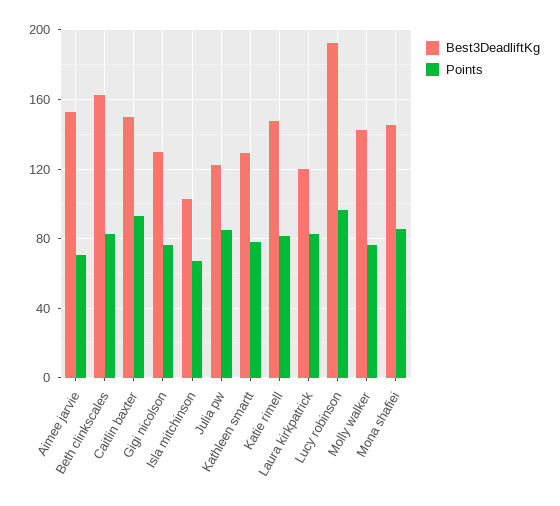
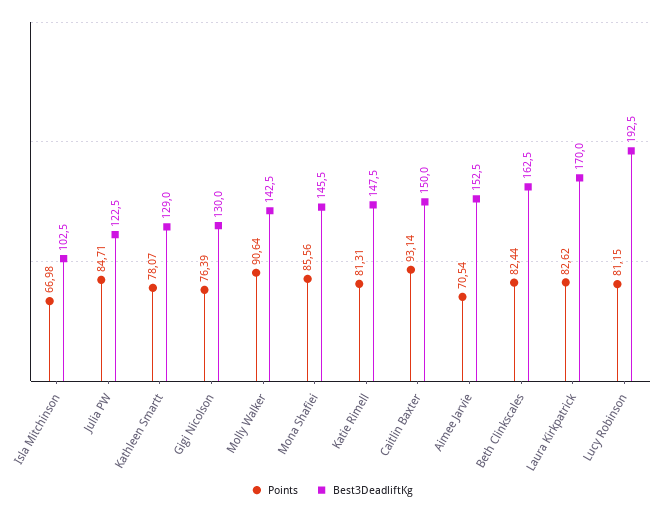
  {
    "Best3DeadliftKg": {
      "Aimee jarvie": 152.5,
      "Beth clinkscales": 162.5,
      "Caitlin baxter": 150,
      "Gigi nicolson": 130,
      "Isla mitchinson": 102.5,
      "Julia pw": 122.5,
      "Kathleen smartt": 129,
      "Katie rimell": 147.5,
-     "Laura kirkpatrick": 120,
+     "Laura kirkpatrick": 170,
      "Lucy robinson": 192.5,
      "Molly walker": 142.5,
      "Mona shafiei": 145.5
    },
    "Points": {
      "Aimee jarvie": 70.54,
      "Beth clinkscales": 82.44,
      "Caitlin baxter": 93.14,
      "Gigi nicolson": 76.39,
      "Isla mitchinson": 66.98,
      "Julia pw": 84.71,
      "Kathleen smartt": 78.07,
      "Katie rimell": 81.31,
      "Laura kirkpatrick": 82.62,
-     "Lucy robinson": 95,
+     "Lucy robinson": 81.15,
-     "Molly walker": 75,
+     "Molly walker": 90.64,
      "Mona shafiei": 85.56
    }
  }

